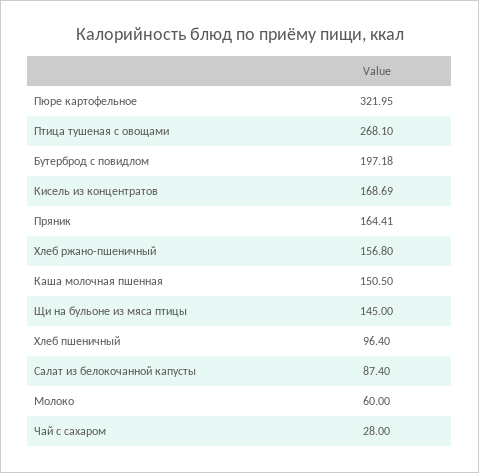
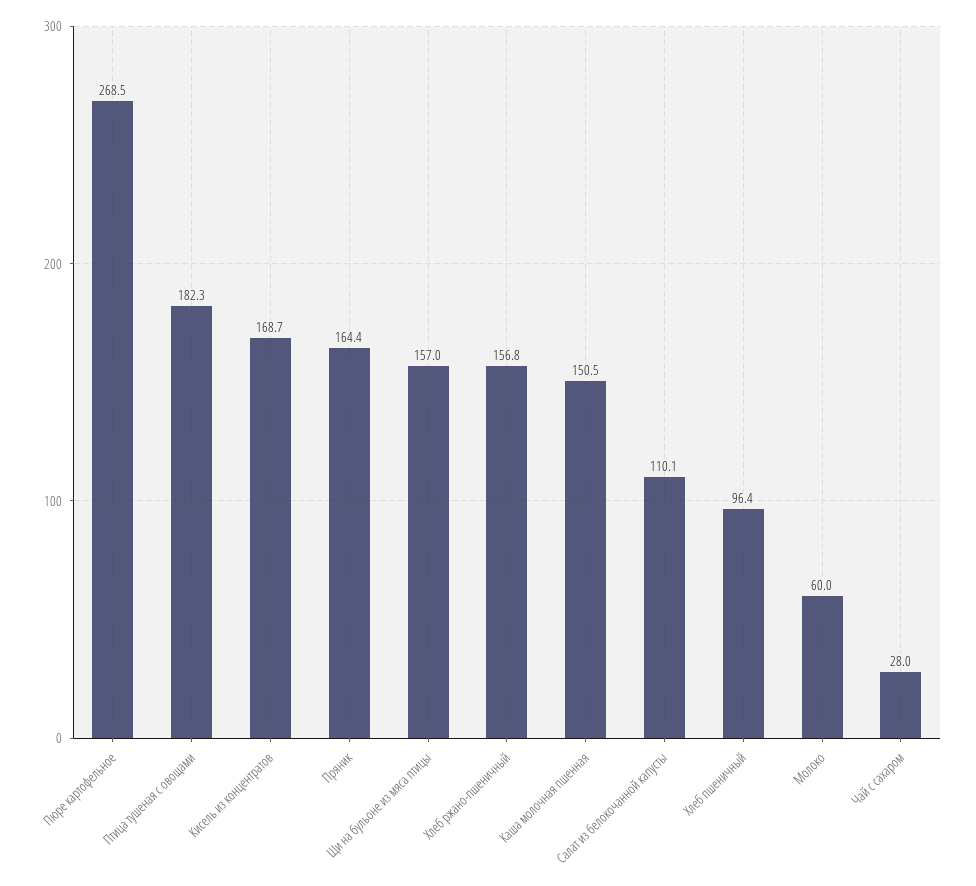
  {
-   "Пюре картофельное": 321.95,
+   "Пюре картофельное": 268.5,
-   "Птица тушеная с овощами": 268.1,
+   "Птица тушеная с овощами": 182.3,
-   "Бутерброд с повидлом": 197.18,
    "Кисель из концентратов": 168.69,
    "Пряник": 164.41,
    "Хлеб ржано-пшеничный": 156.8,
    "Каша молочная пшенная": 150.5,
-   "Щи на бульоне из мяса птицы": 145,
+   "Щи на бульоне из мяса птицы": 157,
    "Хлеб пшеничный": 96.4,
-   "Салат из белокочанной капусты": 87.4,
+   "Салат из белокочанной капусты": 110.1,
    "Молоко": 60,
    "Чай с сахаром": 28
  }

